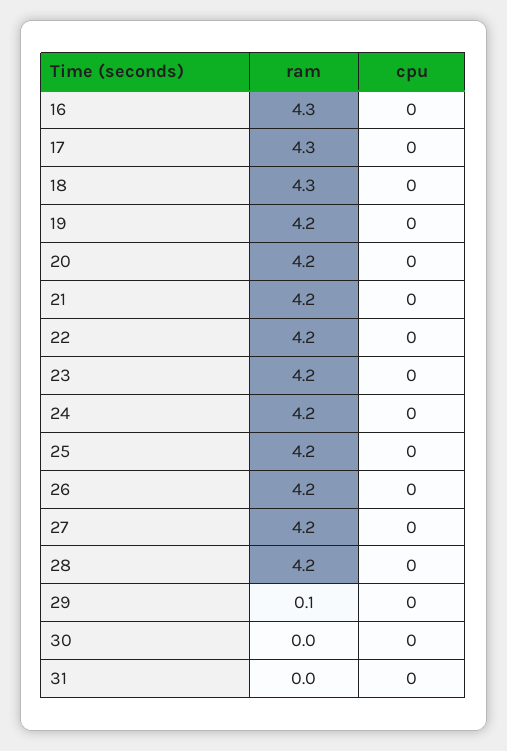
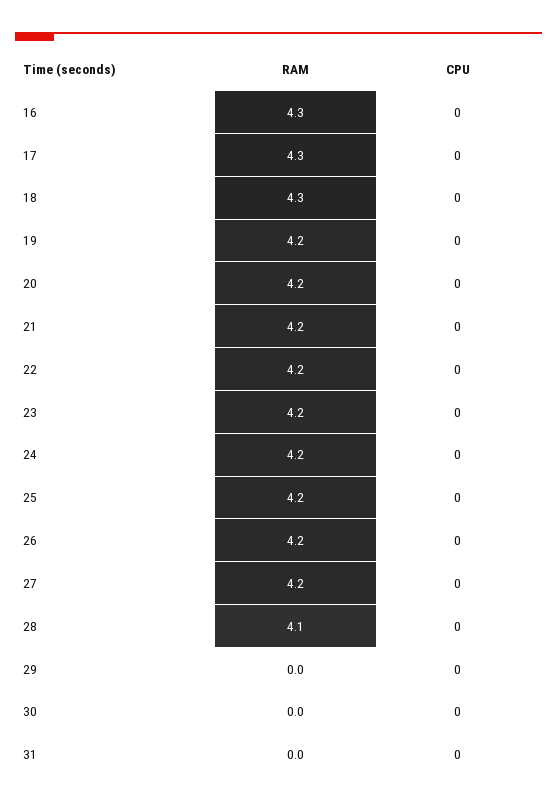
  {
    "ram": {
      "16": 4.3,
      "17": 4.3,
      "18": 4.3,
      "19": 4.2,
      "20": 4.2,
      "21": 4.2,
      "22": 4.2,
      "23": 4.2,
      "24": 4.2,
      "25": 4.2,
      "26": 4.2,
      "27": 4.2,
-     "28": 4.2,
+     "28": 4.1,
-     "29": 0.1,
+     "29": 0,
      "30": 0,
      "31": 0
    },
    "cpu": {
      "16": 0,
      "17": 0,
      "18": 0,
      "19": 0,
      "20": 0,
      "21": 0,
      "22": 0,
      "23": 0,
      "24": 0,
      "25": 0,
      "26": 0,
      "27": 0,
      "28": 0,
      "29": 0,
      "30": 0,
      "31": 0
    }
  }

